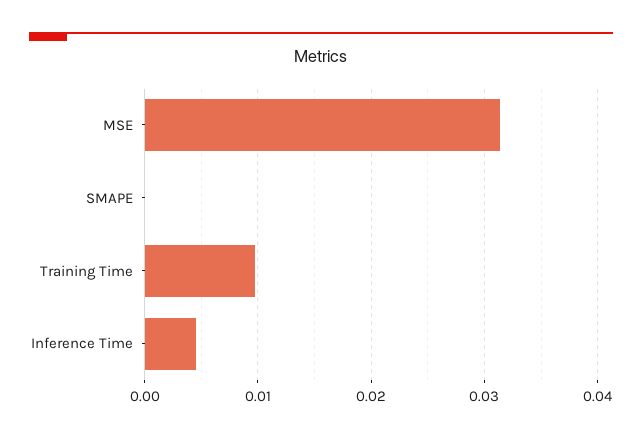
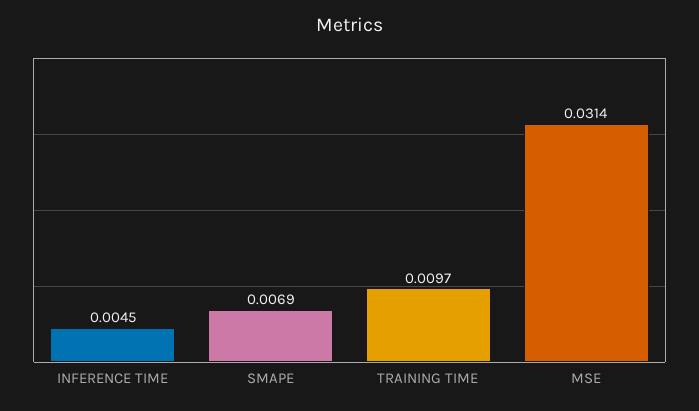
  {
    "MSE": 0.0314,
-   "SMAPE": 0,
+   "SMAPE": 0.0069,
    "Training Time": 0.0097,
    "Inference Time": 0.0045
  }

